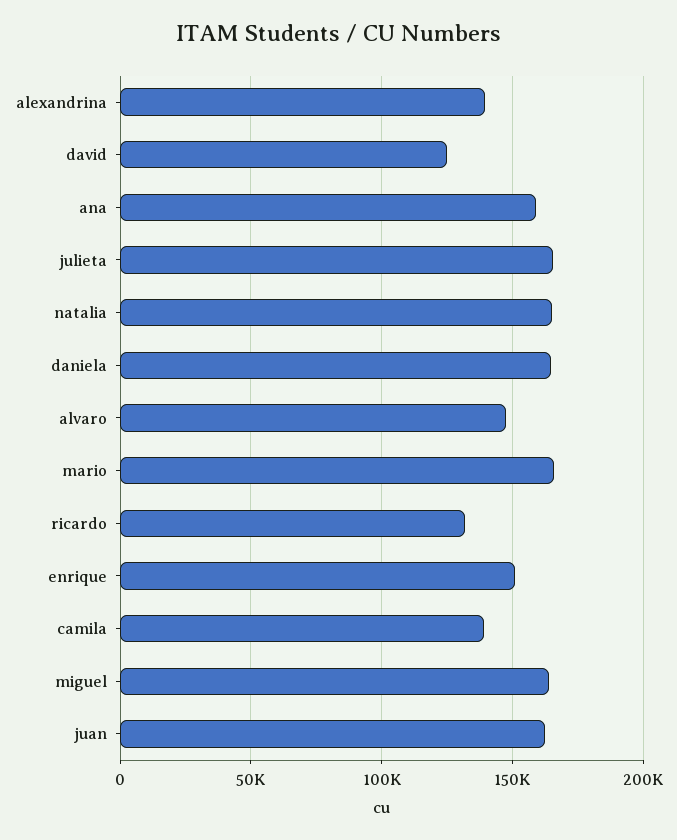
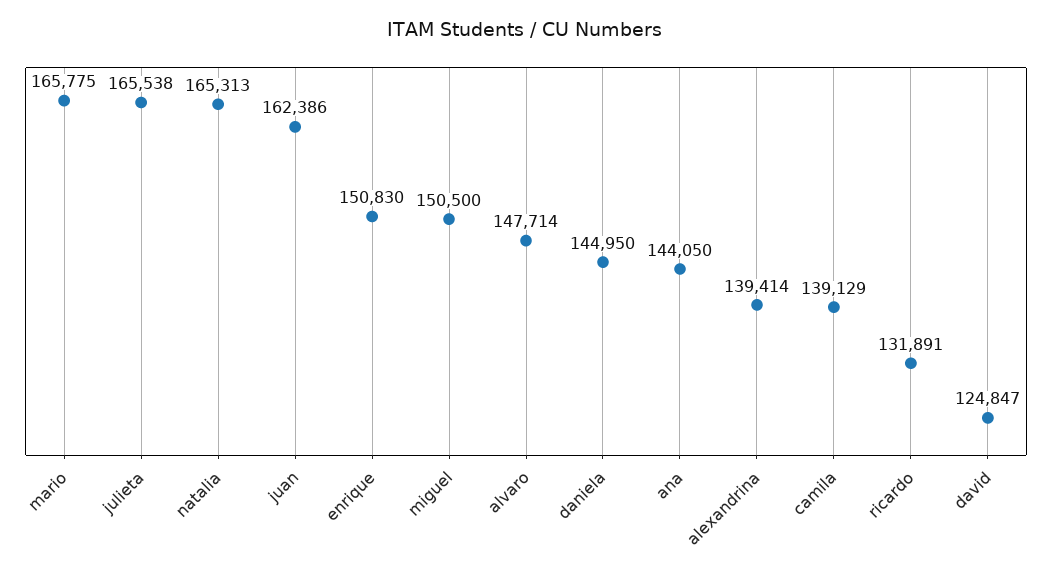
  {
    "alexandrina": 139414,
    "david": 124847,
-   "ana": 160000,
+   "ana": 144050,
    "julieta": 165538,
    "natalia": 165313,
-   "daniela": 165000,
+   "daniela": 144950,
    "alvaro": 147714,
    "mario": 165775,
    "ricardo": 131891,
    "enrique": 150830,
    "camila": 139129,
-   "miguel": 165000,
+   "miguel": 150500,
    "juan": 162386
  }

